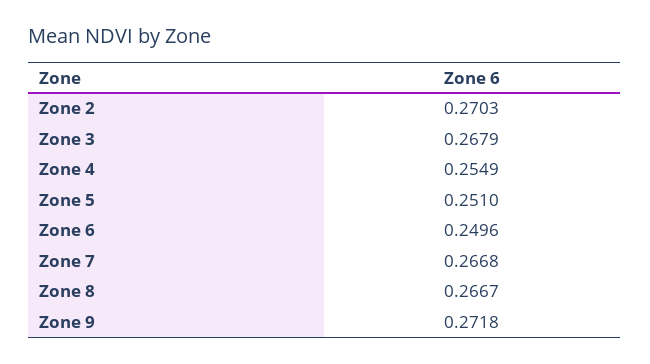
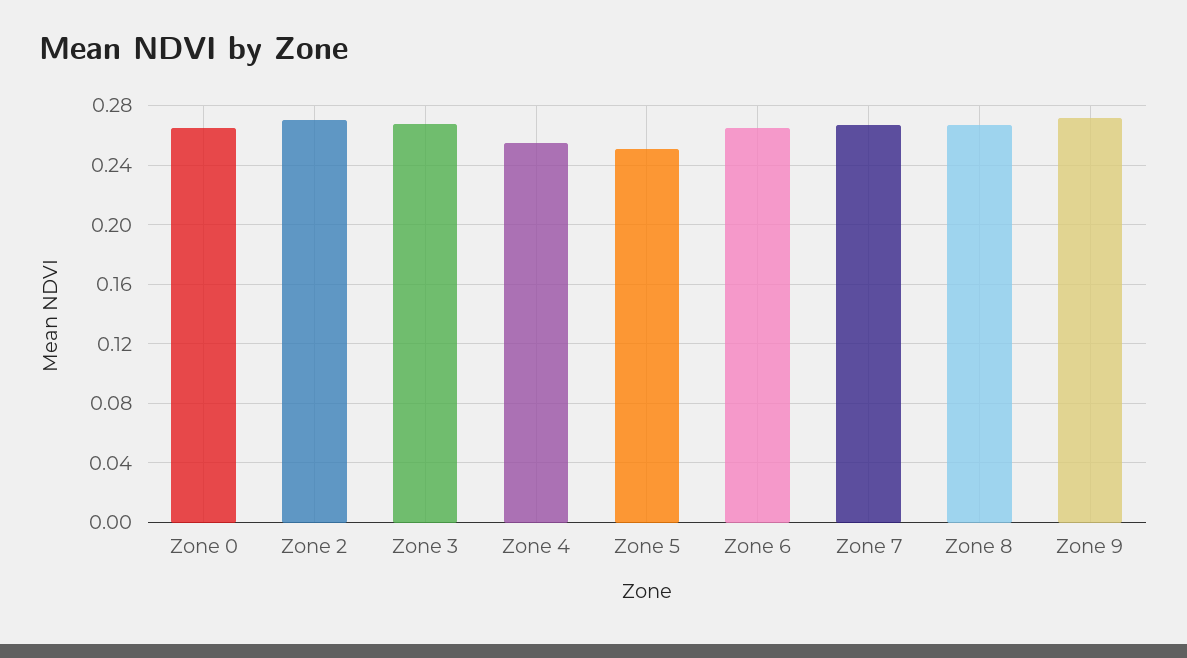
  {
    "Zone 2": 0.2703,
    "Zone 3": 0.2679,
    "Zone 4": 0.2549,
    "Zone 5": 0.251,
-   "Zone 6": 0.2496,
+   "Zone 6": 0.265,
    "Zone 7": 0.2668,
    "Zone 8": 0.2667,
-   "Zone 9": 0.2718
+   "Zone 9": 0.2718,
+   "Zone 0": 0.265
  }

